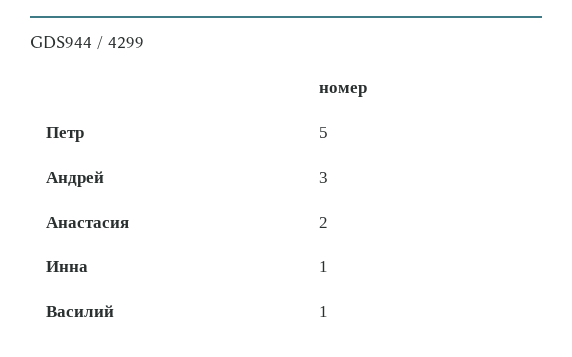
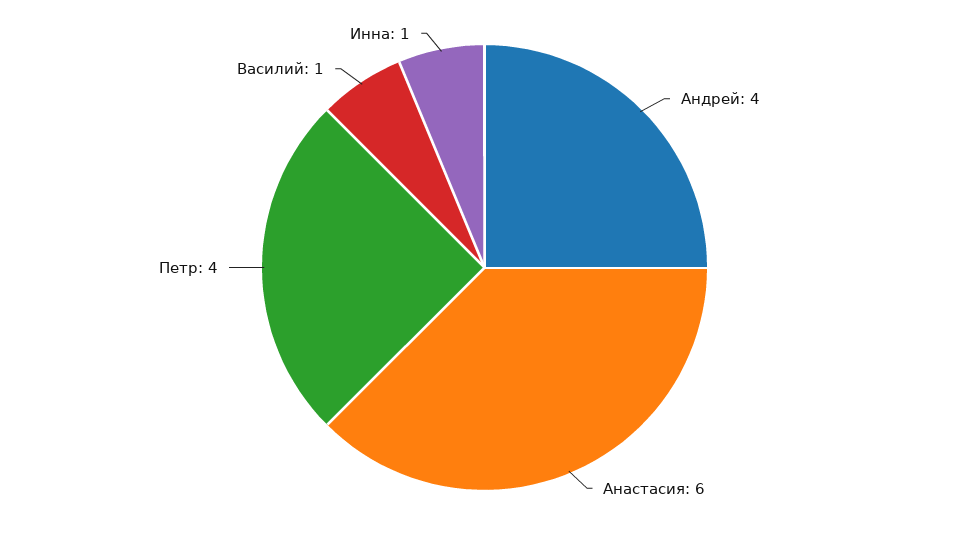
  {
-   "Петр": 5,
+   "Петр": 4,
-   "Андрей": 3,
+   "Андрей": 4,
-   "Анастасия": 2,
+   "Анастасия": 6,
    "Инна": 1,
    "Василий": 1
  }

